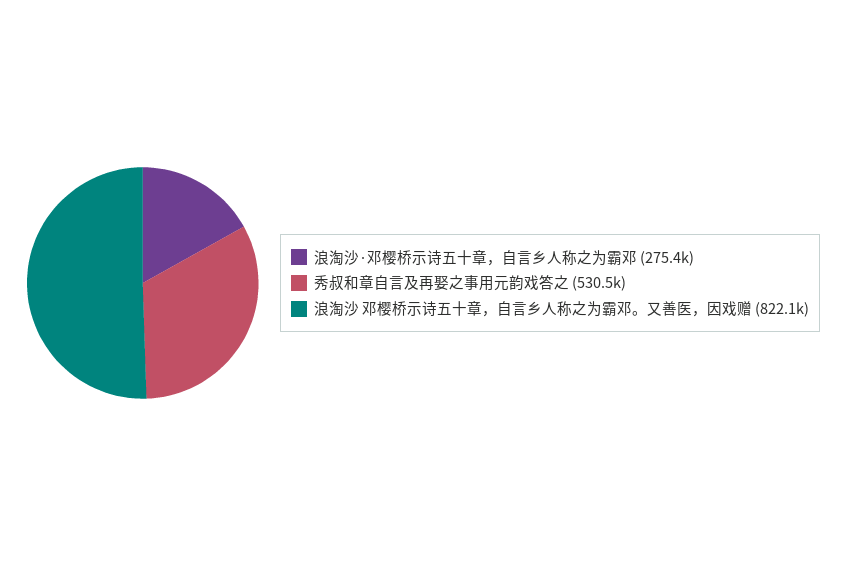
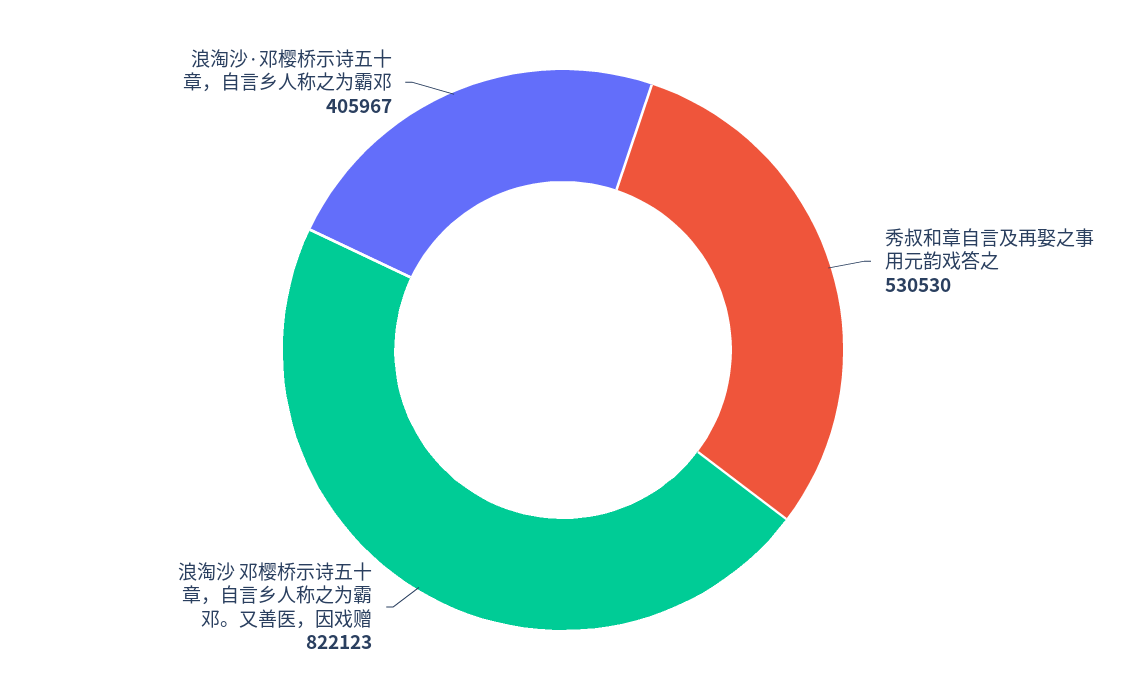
  {
-   "浪淘沙·邓樱桥示诗五十章，自言乡人称之为霸邓": 275400,
+   "浪淘沙·邓樱桥示诗五十章，自言乡人称之为霸邓": 405967,
    "秀叔和章自言及再娶之事用元韵戏答之": 530530,
    "浪淘沙 邓樱桥示诗五十章，自言乡人称之为霸邓。又善医，因戏赠": 822123
  }

